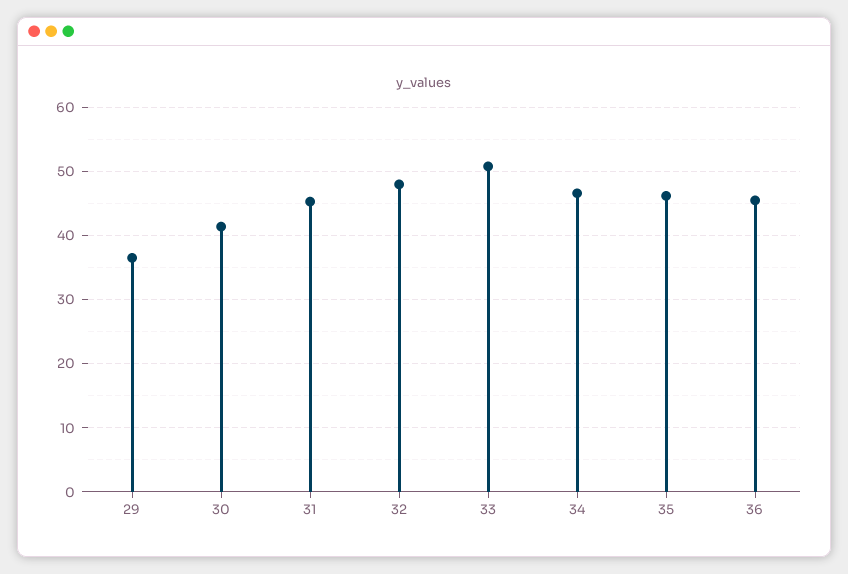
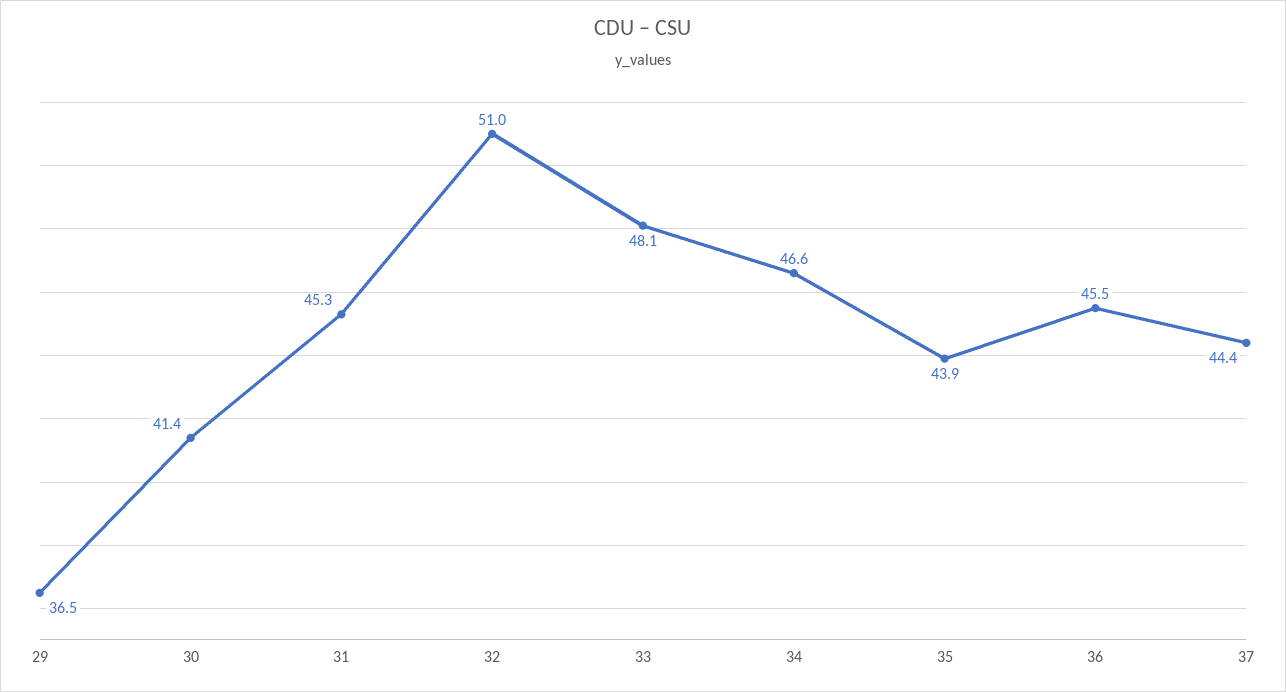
  {
    "29": 36.5,
    "30": 41.4,
    "31": 45.3,
-   "32": 48,
+   "32": 51,
-   "33": 51,
+   "33": 48.1,
    "34": 46.6,
-   "35": 46,
+   "35": 43.9,
-   "36": 45.5
+   "36": 45.5,
+   "37": 44.4
  }

